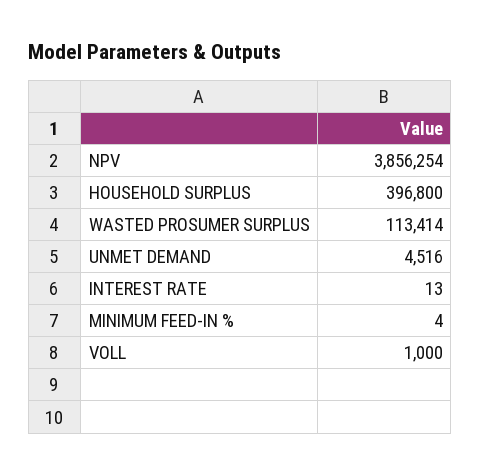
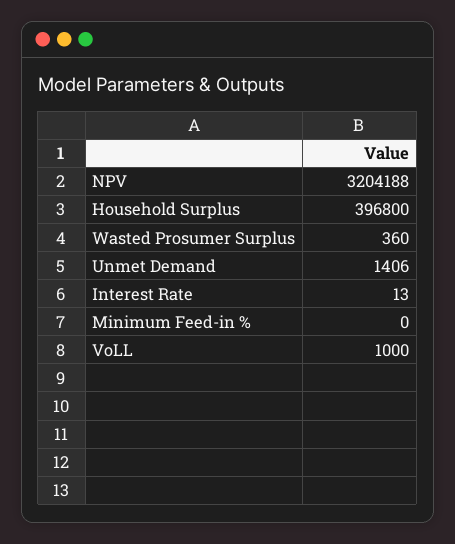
  {
-   "NPV": 3856254,
+   "NPV": 3204188,
    "HOUSEHOLD SURPLUS": 396800,
-   "WASTED PROSUMER SURPLUS": 113414,
+   "WASTED PROSUMER SURPLUS": 360,
-   "UNMET DEMAND": 4516,
+   "UNMET DEMAND": 1406,
    "INTEREST RATE": 13,
-   "MINIMUM FEED-IN %": 4,
+   "MINIMUM FEED-IN %": 0,
    "VOLL": 1000
  }

